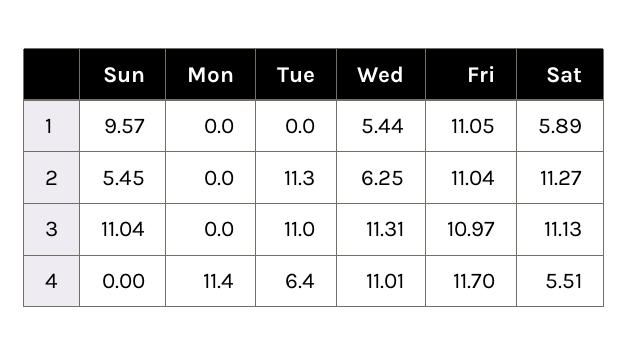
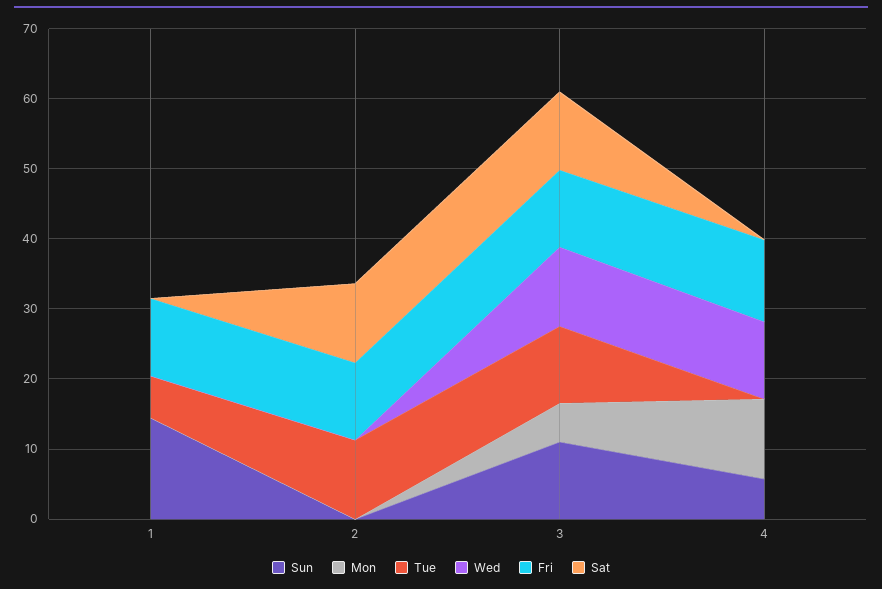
  {
    "Sun": {
-     "1": 9.57,
+     "1": 14,
-     "2": 5.45,
+     "2": 0,
      "3": 11.04,
-     "4": 0
+     "4": 6
    },
    "Mon": {
      "1": 0,
      "2": 0,
-     "3": 0,
+     "3": 6,
      "4": 11.4
    },
    "Tue": {
-     "1": 0,
+     "1": 6,
      "2": 11.3,
      "3": 11,
-     "4": 6.4
+     "4": 0
    },
    "Wed": {
-     "1": 5.44,
+     "1": 0,
-     "2": 6.25,
+     "2": 0,
      "3": 11.31,
      "4": 11.01
    },
    "Fri": {
      "1": 11.05,
      "2": 11.04,
      "3": 10.97,
      "4": 11.7
    },
    "Sat": {
-     "1": 5.89,
+     "1": 0,
      "2": 11.27,
      "3": 11.13,
-     "4": 5.51
+     "4": 0
    }
  }

